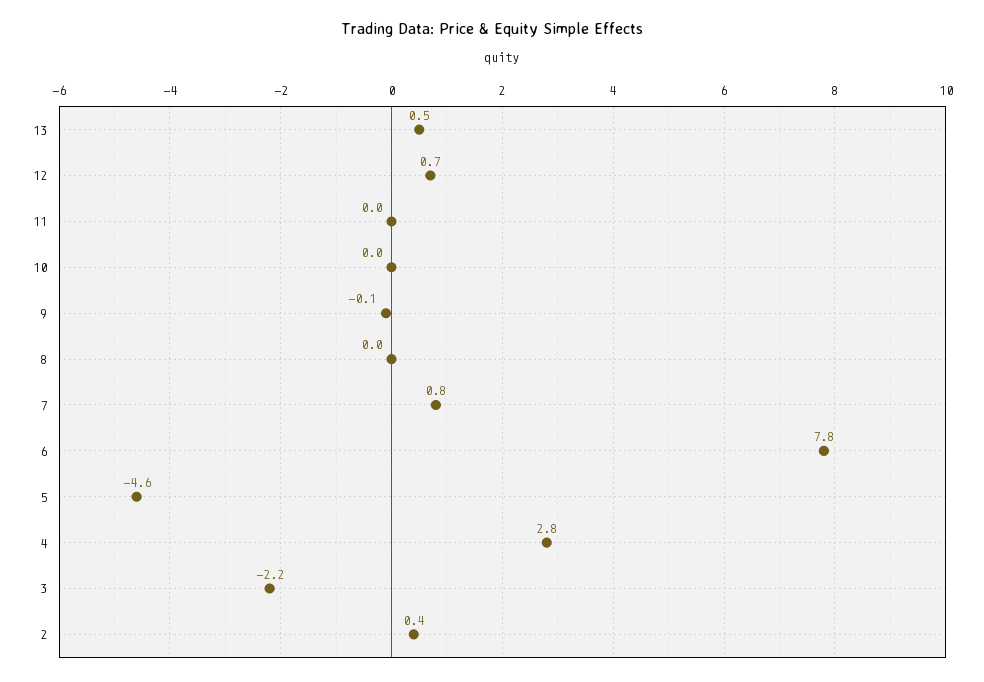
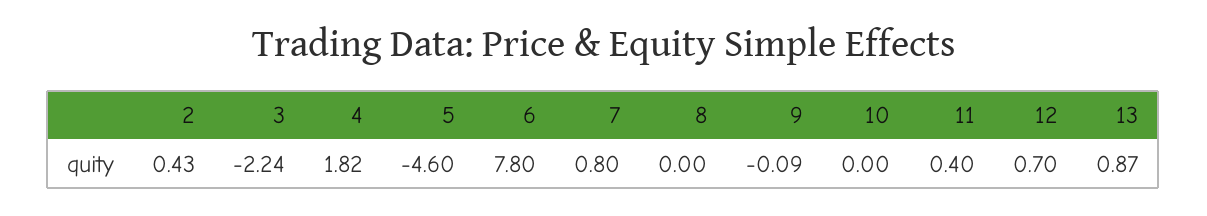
  {
-   "13": 0.5,
+   "13": 0.87,
    "12": 0.7,
-   "11": 0,
+   "11": 0.4,
    "10": 0,
    "9": -0.09,
    "8": 0,
    "7": 0.8,
    "6": 7.8,
    "5": -4.6,
-   "4": 2.8,
+   "4": 1.82,
    "3": -2.24,
    "2": 0.43
  }

